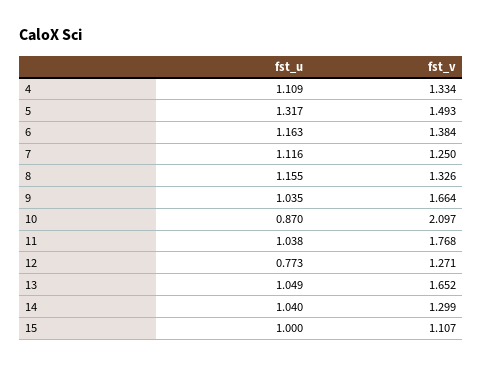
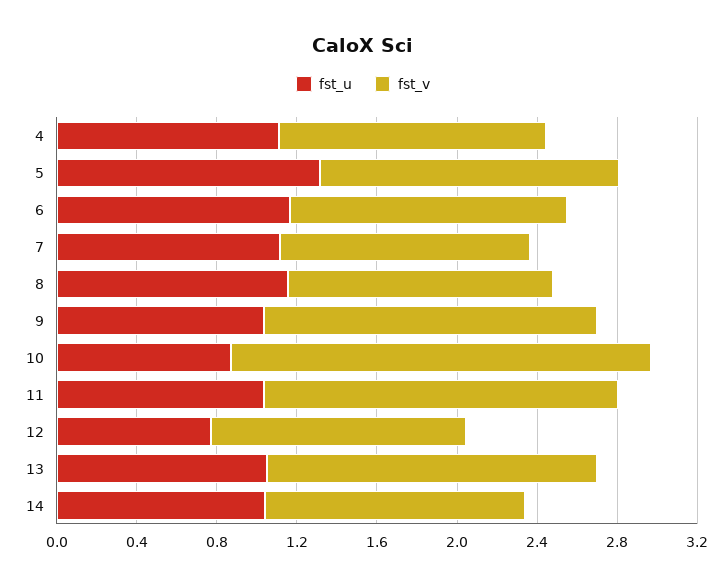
  {
    "fst_u": {
      "4": 1.109,
      "5": 1.317,
      "6": 1.163,
      "7": 1.116,
      "8": 1.155,
      "9": 1.035,
      "10": 0.87,
      "11": 1.038,
      "12": 0.773,
      "13": 1.049,
-     "14": 1.04,
+     "14": 1.04
-     "15": 1
    },
    "fst_v": {
      "4": 1.334,
      "5": 1.493,
      "6": 1.384,
      "7": 1.25,
      "8": 1.326,
      "9": 1.664,
      "10": 2.097,
      "11": 1.768,
      "12": 1.271,
      "13": 1.652,
-     "14": 1.299,
+     "14": 1.299
-     "15": 1.107
    }
  }

